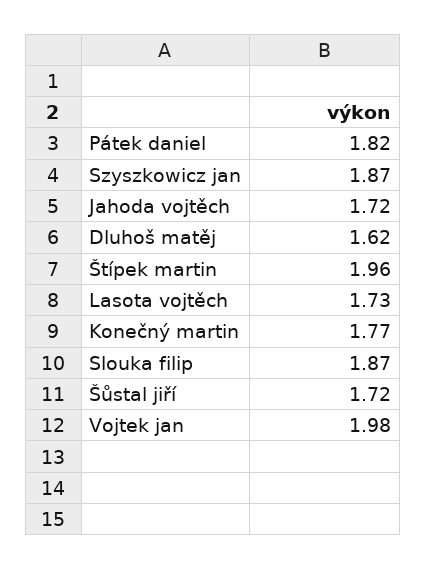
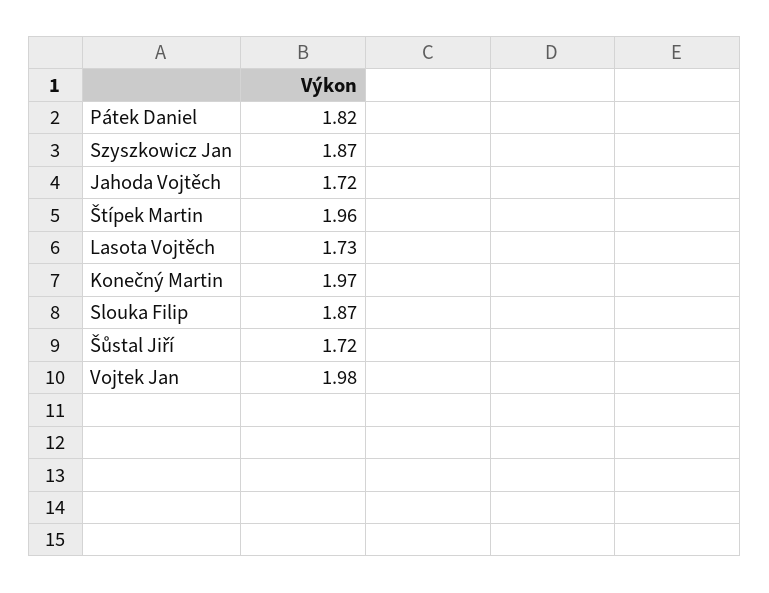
  {
    "Pátek daniel": 1.82,
    "Szyszkowicz jan": 1.87,
    "Jahoda vojtěch": 1.72,
-   "Dluhoš matěj": 1.62,
    "Štípek martin": 1.96,
    "Lasota vojtěch": 1.73,
-   "Konečný martin": 1.77,
+   "Konečný martin": 1.97,
    "Slouka filip": 1.87,
    "Šůstal jiří": 1.72,
    "Vojtek jan": 1.98
  }

